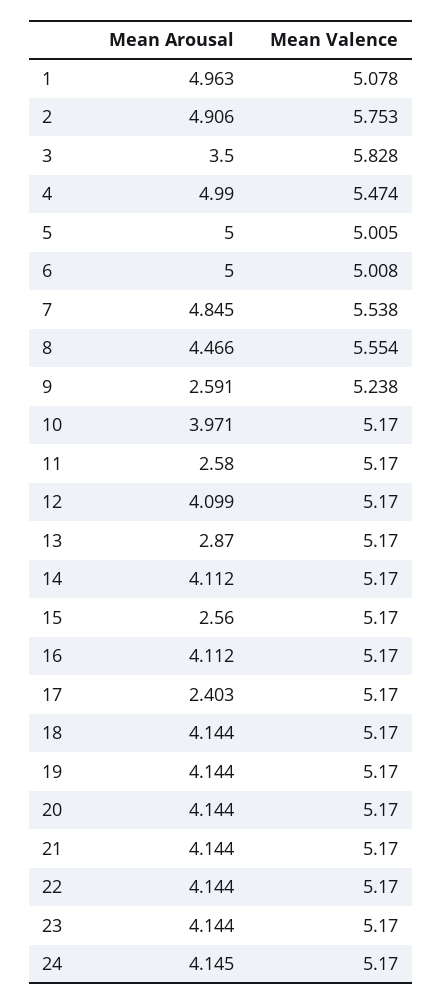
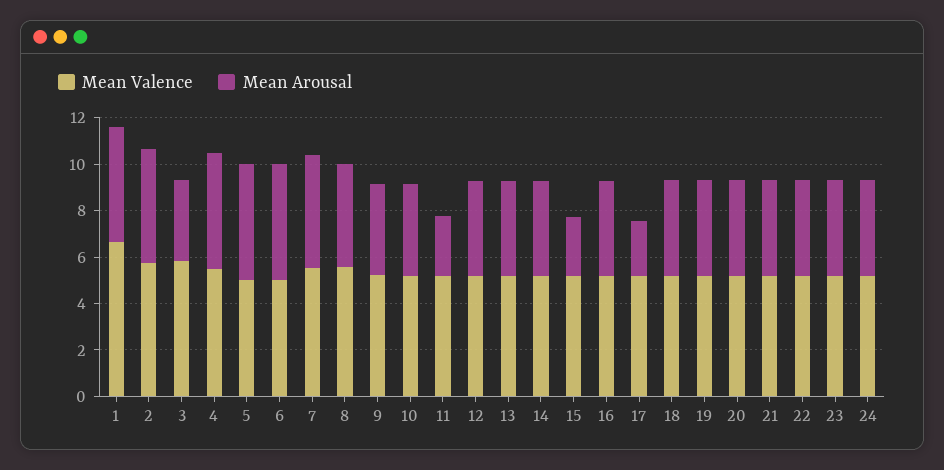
  {
    "Mean Arousal": {
      "1": 4.963,
      "2": 4.906,
      "3": 3.5,
      "4": 4.99,
      "5": 5,
      "6": 5,
      "7": 4.845,
      "8": 4.466,
-     "9": 2.591,
+     "9": 4,
      "10": 3.971,
      "11": 2.58,
      "12": 4.099,
-     "13": 2.87,
+     "13": 4,
      "14": 4.112,
      "15": 2.56,
      "16": 4.112,
      "17": 2.403,
      "18": 4.144,
      "19": 4.144,
      "20": 4.144,
      "21": 4.144,
      "22": 4.144,
      "23": 4.144,
      "24": 4.145
    },
    "Mean Valence": {
-     "1": 5.078,
+     "1": 6.5,
      "2": 5.753,
      "3": 5.828,
      "4": 5.474,
      "5": 5.005,
      "6": 5.008,
      "7": 5.538,
      "8": 5.554,
      "9": 5.238,
      "10": 5.17,
      "11": 5.17,
      "12": 5.17,
      "13": 5.17,
      "14": 5.17,
      "15": 5.17,
      "16": 5.17,
      "17": 5.17,
      "18": 5.17,
      "19": 5.17,
      "20": 5.17,
      "21": 5.17,
      "22": 5.17,
      "23": 5.17,
      "24": 5.17
    }
  }

